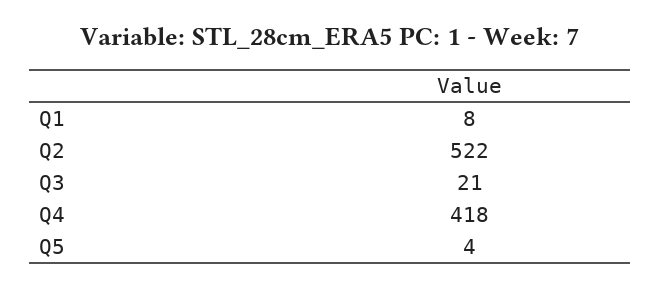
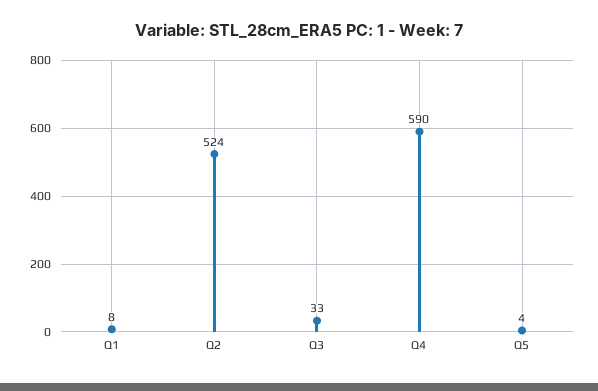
  {
    "Q1": 8,
-   "Q2": 522,
+   "Q2": 524,
-   "Q3": 21,
+   "Q3": 33,
-   "Q4": 418,
+   "Q4": 590,
    "Q5": 4
  }

